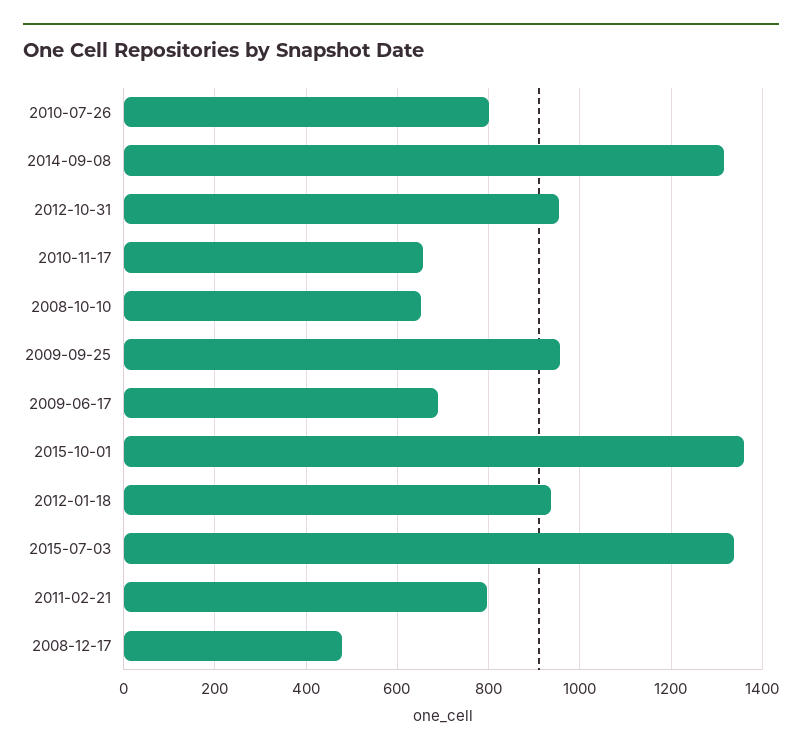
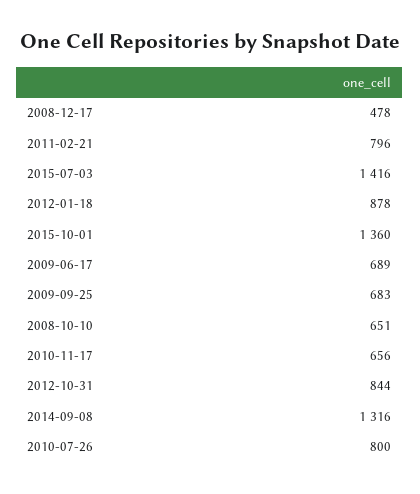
  {
    "2010-07-26": 800,
    "2014-09-08": 1316,
-   "2012-10-31": 960,
+   "2012-10-31": 844,
    "2010-11-17": 656,
    "2008-10-10": 651,
-   "2009-09-25": 960,
+   "2009-09-25": 683,
    "2009-06-17": 689,
    "2015-10-01": 1360,
-   "2012-01-18": 940,
+   "2012-01-18": 878,
-   "2015-07-03": 1340,
+   "2015-07-03": 1416,
    "2011-02-21": 796,
    "2008-12-17": 478
  }

